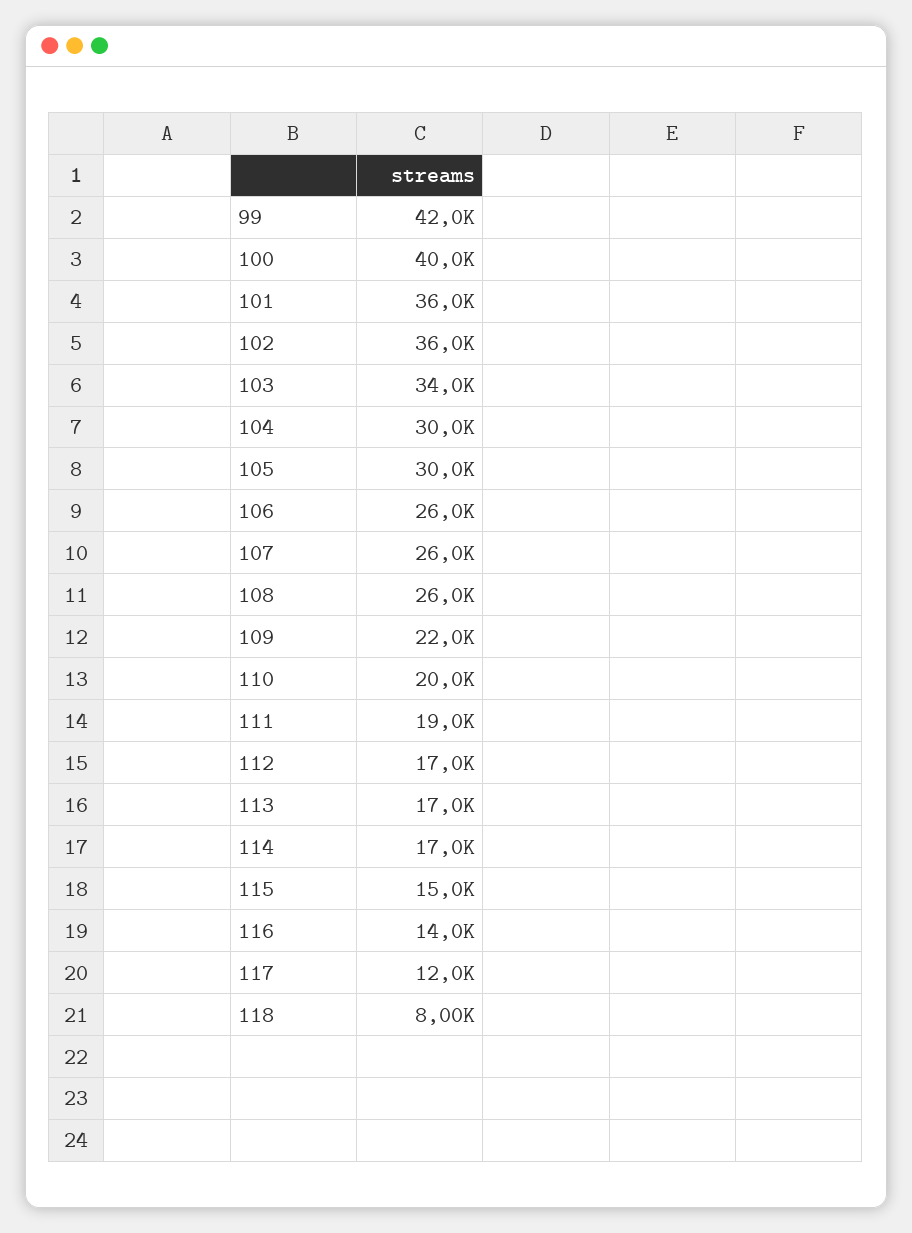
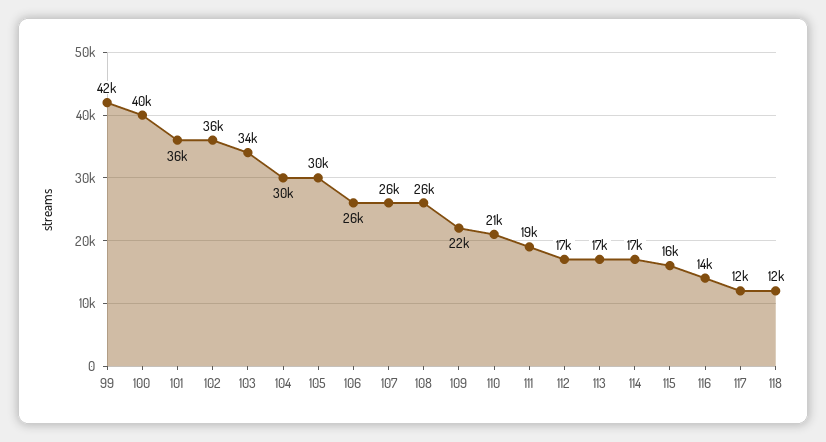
  {
    "99": 42000,
    "100": 40000,
    "101": 36000,
    "102": 36000,
    "103": 34000,
    "104": 30000,
    "105": 30000,
    "106": 26000,
    "107": 26000,
    "108": 26000,
    "109": 22000,
-   "110": 20000,
+   "110": 21000,
    "111": 19000,
    "112": 17000,
    "113": 17000,
    "114": 17000,
-   "115": 15000,
+   "115": 16000,
    "116": 14000,
    "117": 12000,
-   "118": 8000
+   "118": 12000
  }

